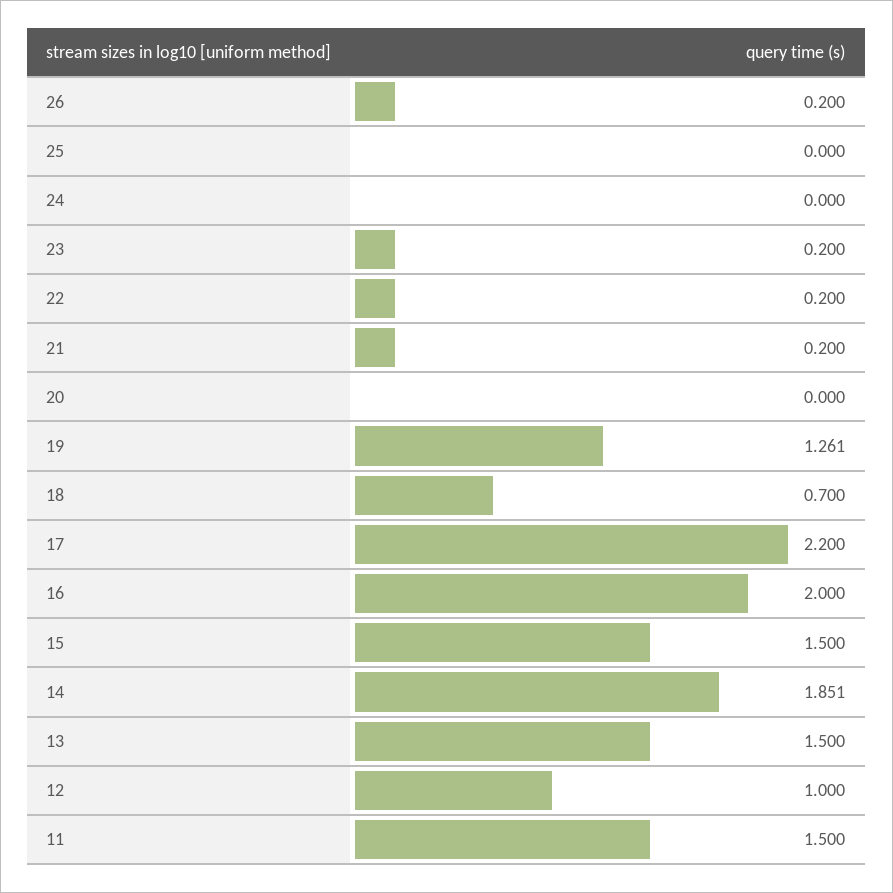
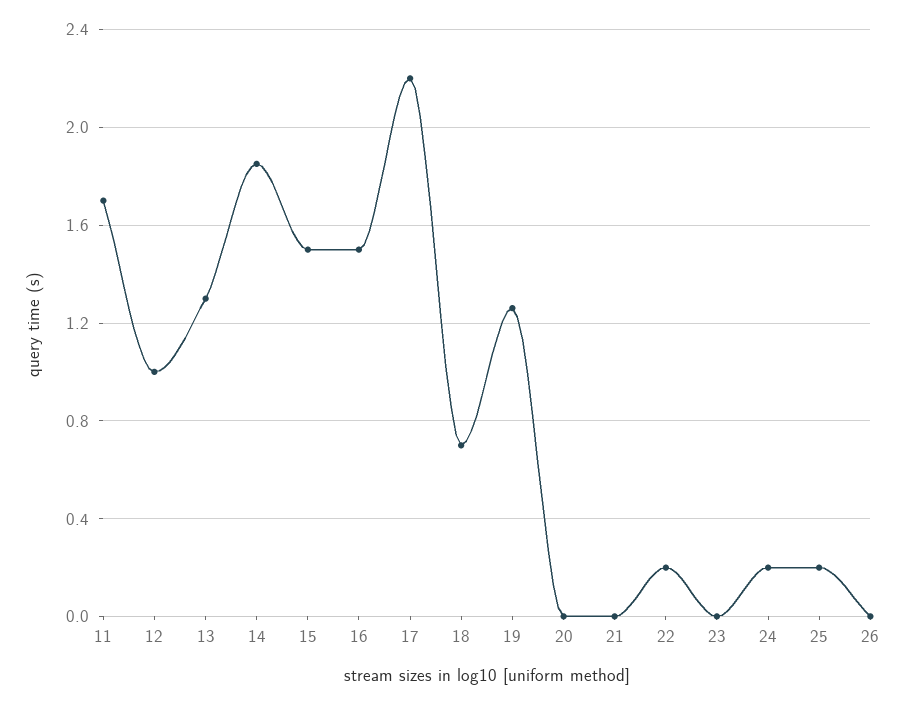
  {
-   "26": 0.2,
+   "26": 0,
-   "25": 0,
+   "25": 0.2,
-   "24": 0,
+   "24": 0.2,
-   "23": 0.2,
+   "23": 0,
    "22": 0.2,
-   "21": 0.2,
+   "21": 0,
    "20": 0,
    "19": 1.261,
    "18": 0.7,
    "17": 2.2,
-   "16": 2,
+   "16": 1.5,
    "15": 1.5,
    "14": 1.851,
-   "13": 1.5,
+   "13": 1.3,
    "12": 1,
-   "11": 1.5
+   "11": 1.7
  }

